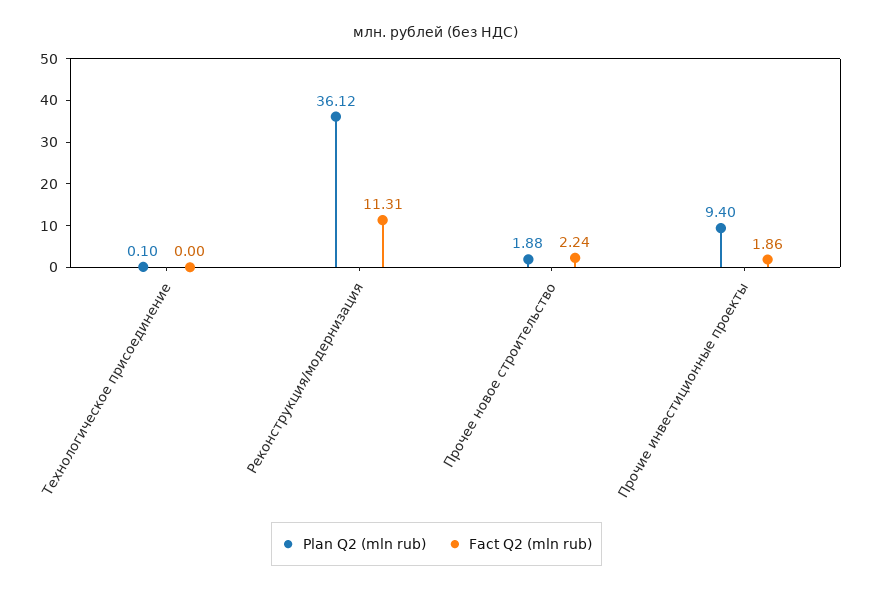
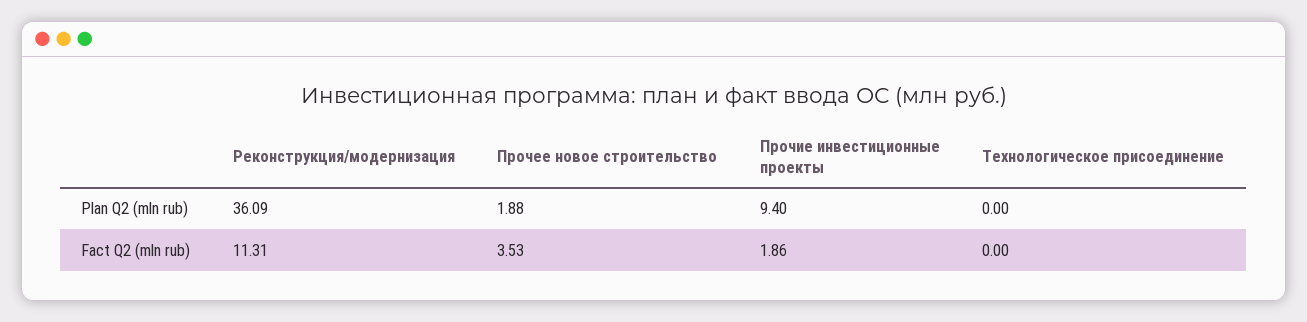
  {
    "Plan Q2 (mln rub)": {
-     "Технологическое присоединение": 0.1,
+     "Технологическое присоединение": 0,
-     "Реконструкция/модернизация": 36.12,
+     "Реконструкция/модернизация": 36.09,
      "Прочее новое строительство": 1.88,
      "Прочие инвестиционные проекты": 9.4
    },
    "Fact Q2 (mln rub)": {
      "Технологическое присоединение": 0,
      "Реконструкция/модернизация": 11.31,
-     "Прочее новое строительство": 2.24,
+     "Прочее новое строительство": 3.53,
      "Прочие инвестиционные проекты": 1.86
    }
  }

